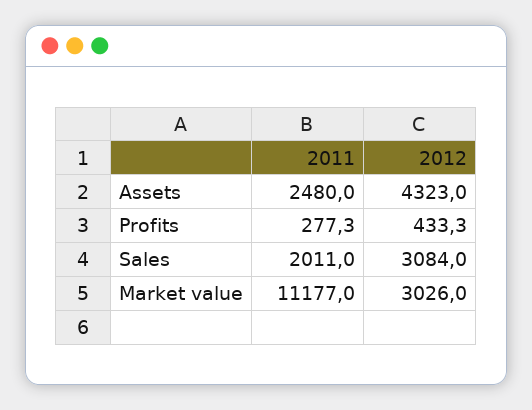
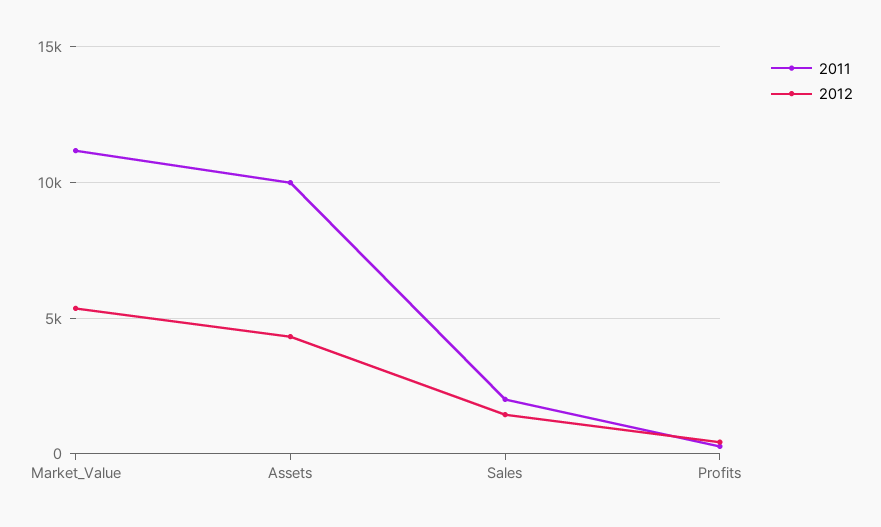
  {
    "2011": {
-     "Assets": 2480,
+     "Assets": 10000,
      "Profits": 277.3,
      "Sales": 2011,
      "Market value": 11177
    },
    "2012": {
      "Assets": 4323,
      "Profits": 433.3,
-     "Sales": 3084,
+     "Sales": 1500,
-     "Market value": 3026
+     "Market value": 5500
    }
  }

